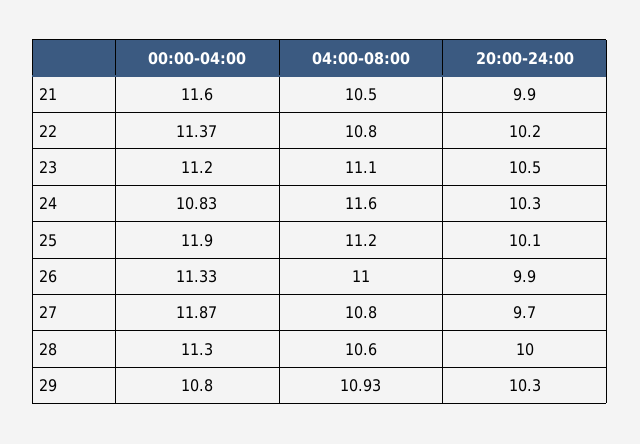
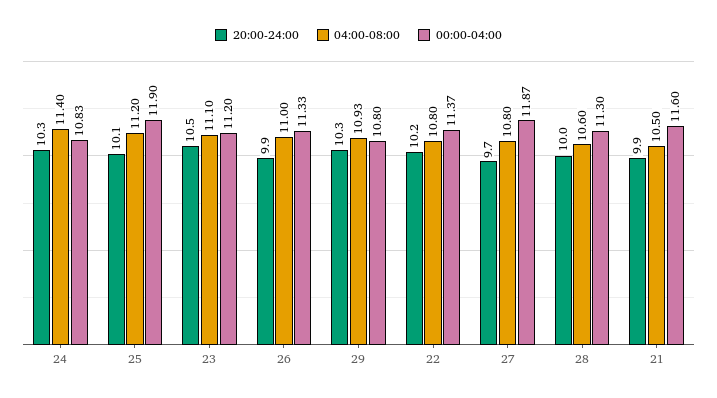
  {
    "00:00-04:00": {
      "21": 11.6,
      "22": 11.37,
      "23": 11.2,
      "24": 10.83,
      "25": 11.9,
      "26": 11.33,
      "27": 11.87,
      "28": 11.3,
      "29": 10.8
    },
    "04:00-08:00": {
      "21": 10.5,
      "22": 10.8,
      "23": 11.1,
-     "24": 11.6,
+     "24": 11.4,
      "25": 11.2,
      "26": 11,
      "27": 10.8,
      "28": 10.6,
      "29": 10.93
    },
    "20:00-24:00": {
      "21": 9.9,
      "22": 10.2,
      "23": 10.5,
      "24": 10.3,
      "25": 10.1,
      "26": 9.9,
      "27": 9.7,
      "28": 10,
      "29": 10.3
    }
  }

